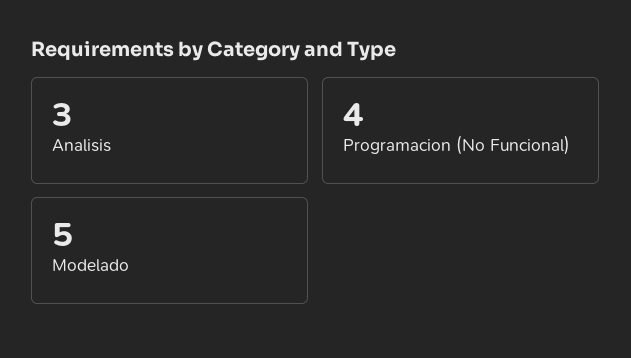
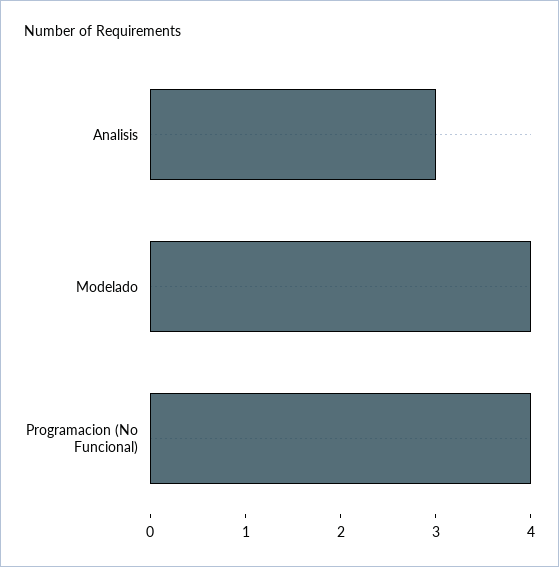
  {
    "Analisis": 3,
    "Programacion (No Funcional)": 4,
-   "Modelado": 5
+   "Modelado": 4
  }

